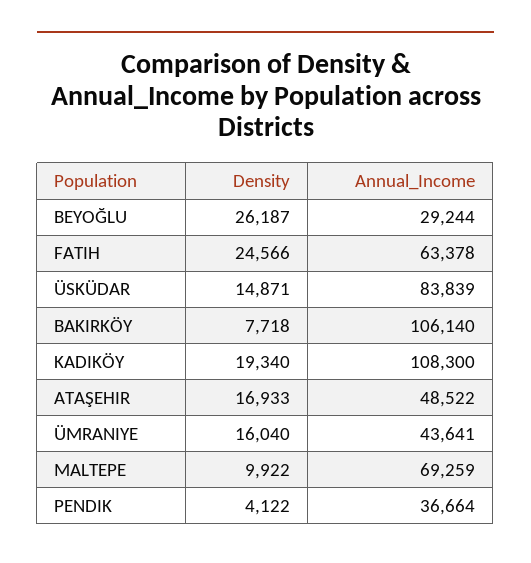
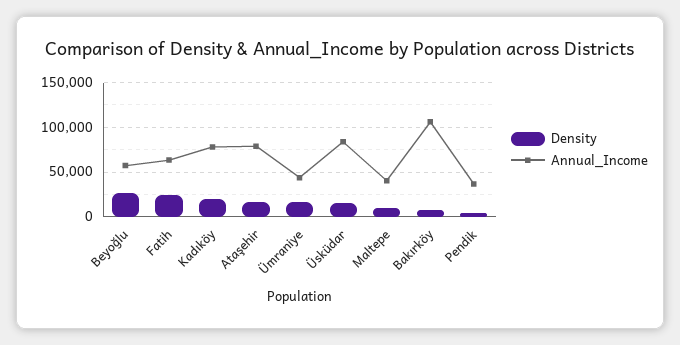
  {
    "Density": {
      "BEYOĞLU": 26187,
      "FATIH": 24566,
      "ÜSKÜDAR": 14871,
      "BAKIRKÖY": 7718,
      "KADIKÖY": 19340,
      "ATAŞEHIR": 16933,
      "ÜMRANIYE": 16040,
      "MALTEPE": 9922,
      "PENDIK": 4122
    },
    "Annual_Income": {
-     "BEYOĞLU": 29244,
+     "BEYOĞLU": 60000,
      "FATIH": 63378,
      "ÜSKÜDAR": 83839,
      "BAKIRKÖY": 106140,
-     "KADIKÖY": 108300,
+     "KADIKÖY": 80000,
-     "ATAŞEHIR": 48522,
+     "ATAŞEHIR": 80000,
      "ÜMRANIYE": 43641,
-     "MALTEPE": 69259,
+     "MALTEPE": 40000,
      "PENDIK": 36664
    }
  }

